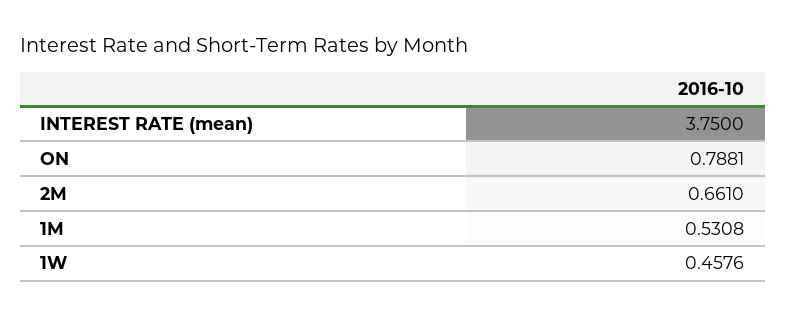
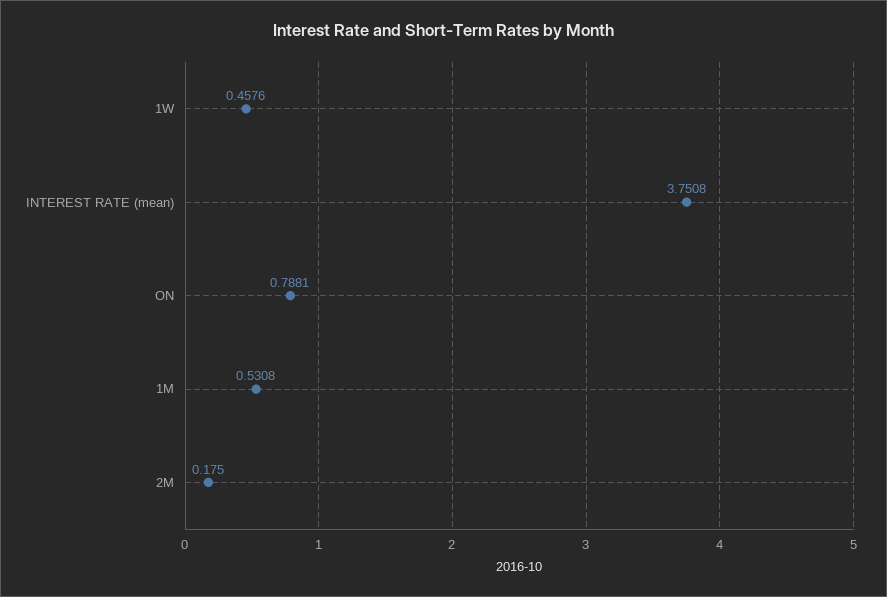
  {
-   "INTEREST RATE (mean)": 3.75,
+   "INTEREST RATE (mean)": 3.7508,
    "ON": 0.7881,
-   "2M": 0.661,
+   "2M": 0.175,
    "1M": 0.5308,
    "1W": 0.4576
  }

